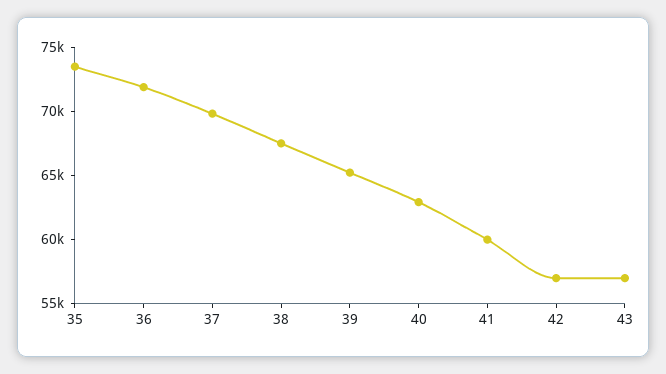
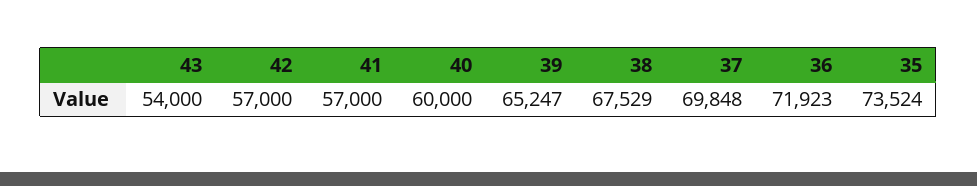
  {
    "35": 73524,
    "36": 71923,
    "37": 69848,
    "38": 67529,
    "39": 65247,
-   "40": 63000,
+   "40": 60000,
-   "41": 60000,
+   "41": 57000,
    "42": 57000,
-   "43": 57000
+   "43": 54000
  }

